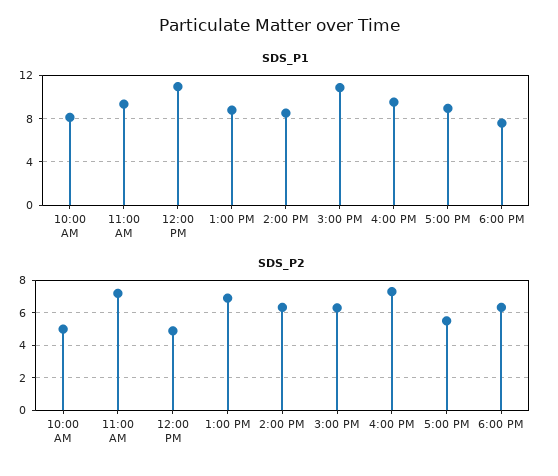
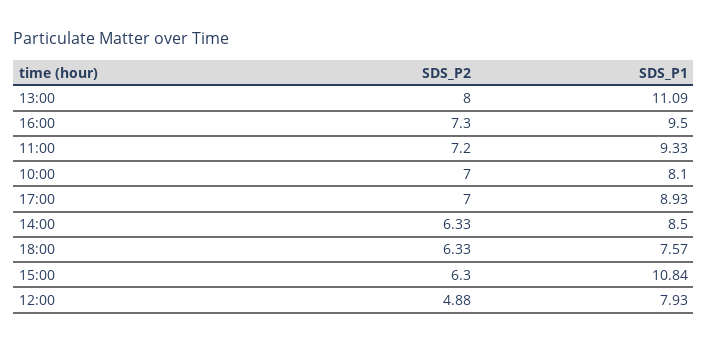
  {
    "SDS_P1": {
      "10:00 AM": 8.1,
      "11:00 AM": 9.33,
-     "12:00 PM": 11,
+     "12:00 PM": 7.93,
-     "1:00 PM": 9,
+     "1:00 PM": 11.09,
      "2:00 PM": 8.5,
      "3:00 PM": 10.84,
      "4:00 PM": 9.5,
      "5:00 PM": 8.93,
      "6:00 PM": 7.57
    },
    "SDS_P2": {
-     "10:00 AM": 5,
+     "10:00 AM": 7,
      "11:00 AM": 7.2,
      "12:00 PM": 4.88,
-     "1:00 PM": 7,
+     "1:00 PM": 8,
      "2:00 PM": 6.33,
      "3:00 PM": 6.3,
      "4:00 PM": 7.3,
-     "5:00 PM": 5.5,
+     "5:00 PM": 7,
      "6:00 PM": 6.33
    }
  }

